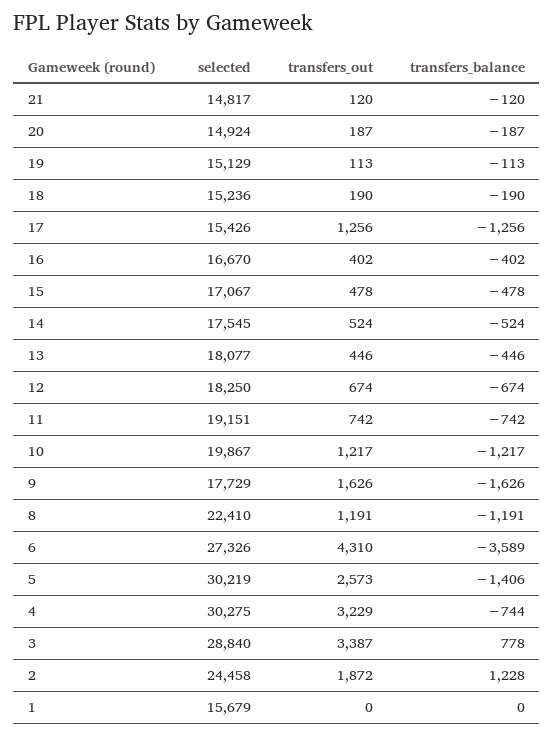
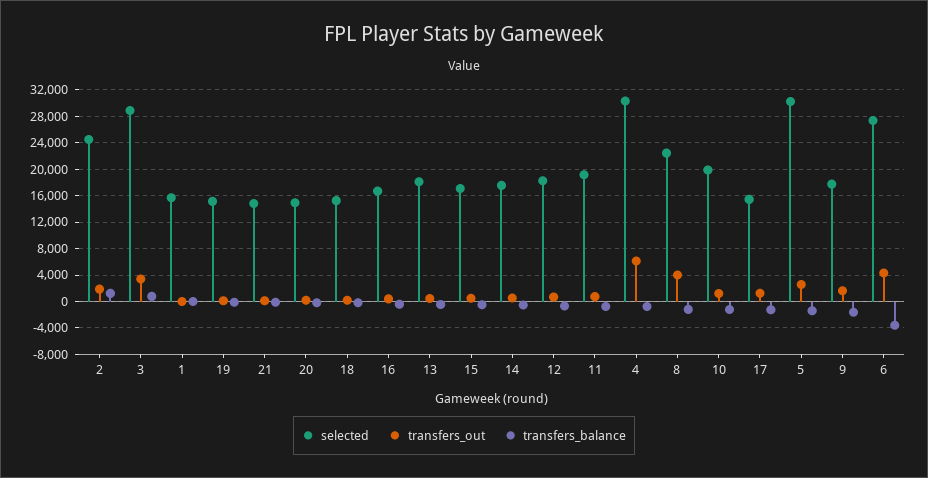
  {
    "selected": {
      "21": 14817,
      "20": 14924,
      "19": 15129,
      "18": 15236,
      "17": 15426,
      "16": 16670,
      "15": 17067,
      "14": 17545,
      "13": 18077,
      "12": 18250,
      "11": 19151,
      "10": 19867,
      "9": 17729,
      "8": 22410,
      "6": 27326,
      "5": 30219,
      "4": 30275,
      "3": 28840,
      "2": 24458,
      "1": 15679
    },
    "transfers_out": {
      "21": 120,
      "20": 187,
      "19": 113,
      "18": 190,
      "17": 1256,
      "16": 402,
      "15": 478,
      "14": 524,
      "13": 446,
      "12": 674,
      "11": 742,
      "10": 1217,
      "9": 1626,
-     "8": 1191,
+     "8": 4000,
      "6": 4310,
      "5": 2573,
-     "4": 3229,
+     "4": 6000,
      "3": 3387,
      "2": 1872,
      "1": 0
    },
    "transfers_balance": {
      "21": -120,
      "20": -187,
      "19": -113,
      "18": -190,
      "17": -1256,
      "16": -402,
      "15": -478,
      "14": -524,
      "13": -446,
      "12": -674,
      "11": -742,
      "10": -1217,
      "9": -1626,
      "8": -1191,
      "6": -3589,
      "5": -1406,
      "4": -744,
      "3": 778,
      "2": 1228,
      "1": 0
    }
  }

